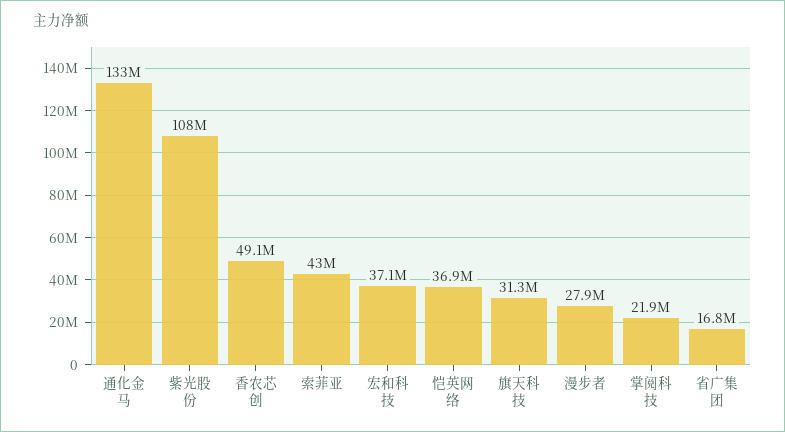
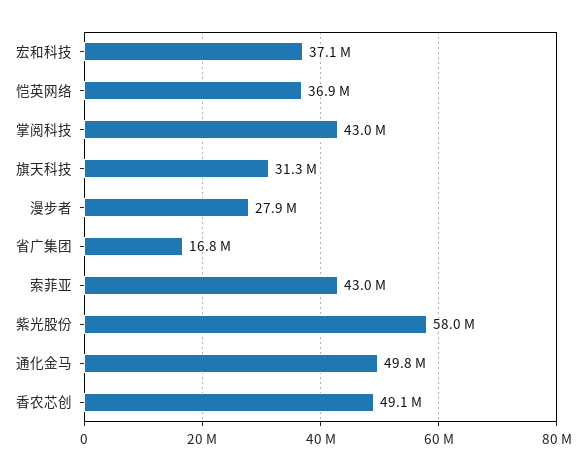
  {
-   "通化金马": 133000000,
+   "通化金马": 49800000,
-   "紫光股份": 108000000,
+   "紫光股份": 58000000,
    "香农芯创": 49100000,
    "索菲亚": 43000000,
    "宏和科技": 37100000,
    "恺英网络": 36900000,
    "旗天科技": 31300000,
    "漫步者": 27900000,
-   "掌阅科技": 21900000,
+   "掌阅科技": 43000000,
    "省广集团": 16800000
  }

